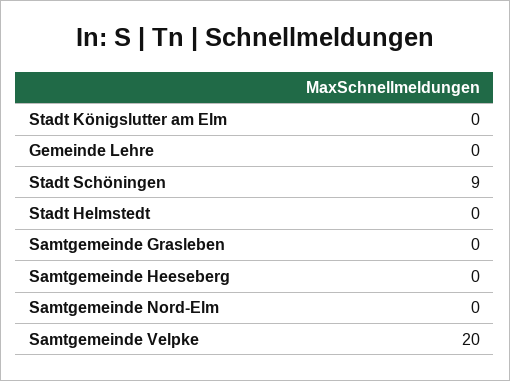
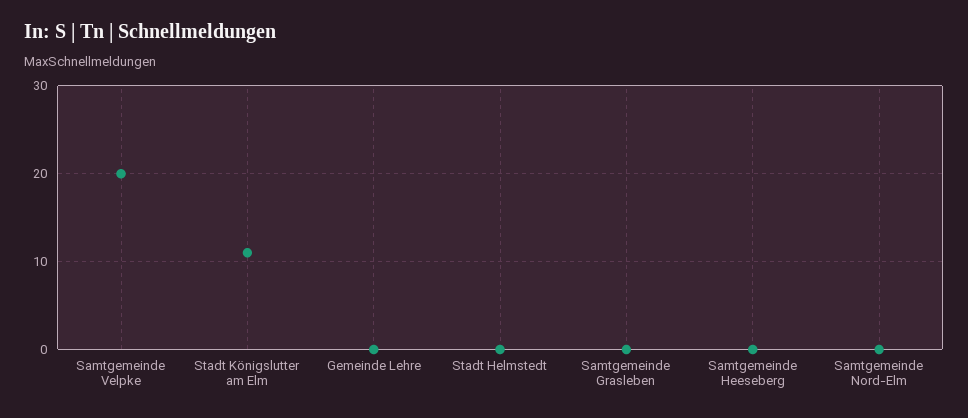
  {
-   "Stadt Königslutter am Elm": 0,
+   "Stadt Königslutter am Elm": 11,
    "Gemeinde Lehre": 0,
-   "Stadt Schöningen": 9,
    "Stadt Helmstedt": 0,
    "Samtgemeinde Grasleben": 0,
    "Samtgemeinde Heeseberg": 0,
    "Samtgemeinde Nord-Elm": 0,
    "Samtgemeinde Velpke": 20
  }

